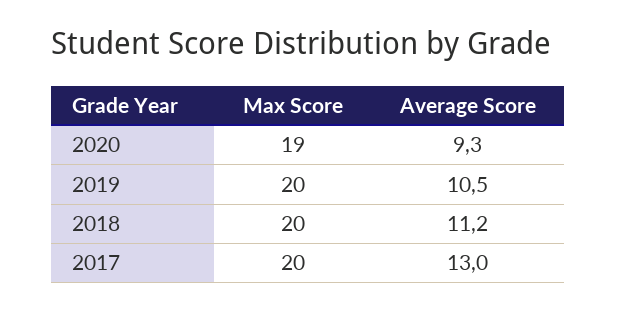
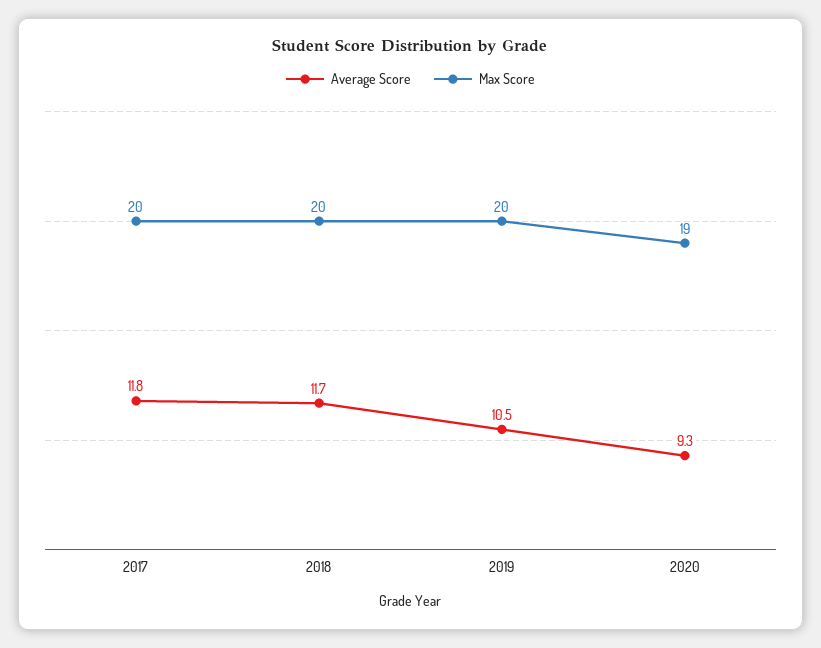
  {
    "Max Score": {
      "2020": 19,
      "2019": 20,
      "2018": 20,
      "2017": 20
    },
    "Average Score": {
      "2020": 9.3,
      "2019": 10.5,
-     "2018": 11.2,
+     "2018": 11.7,
-     "2017": 13
+     "2017": 11.8
    }
  }

